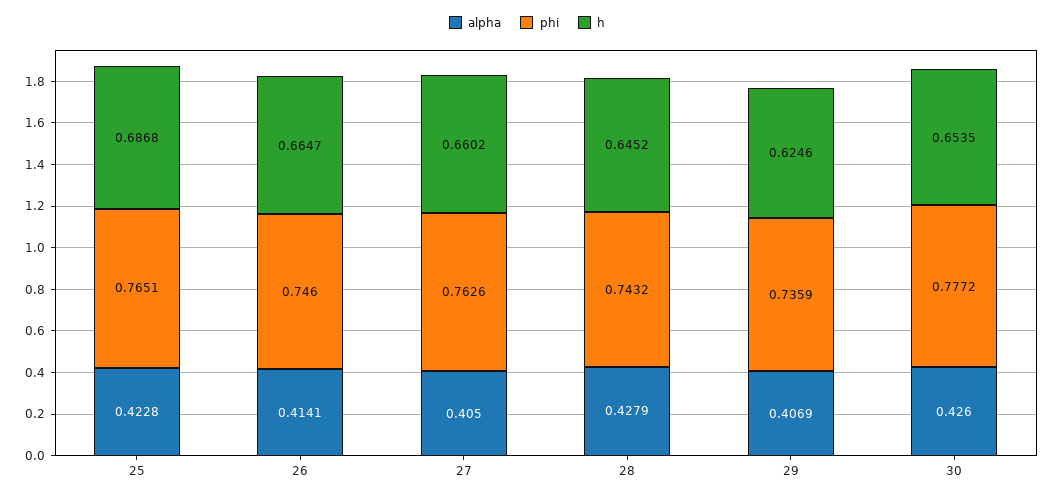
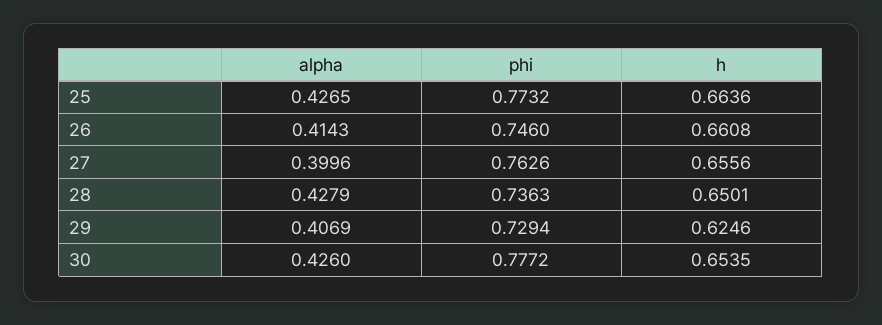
  {
    "alpha": {
-     "25": 0.4228,
+     "25": 0.4265,
-     "26": 0.4141,
+     "26": 0.4143,
-     "27": 0.405,
+     "27": 0.3996,
      "28": 0.4279,
      "29": 0.4069,
      "30": 0.426
    },
    "phi": {
-     "25": 0.7651,
+     "25": 0.7732,
      "26": 0.746,
      "27": 0.7626,
-     "28": 0.7432,
+     "28": 0.7363,
-     "29": 0.7359,
+     "29": 0.7294,
      "30": 0.7772
    },
    "h": {
-     "25": 0.6868,
+     "25": 0.6636,
-     "26": 0.6647,
+     "26": 0.6608,
-     "27": 0.6602,
+     "27": 0.6556,
-     "28": 0.6452,
+     "28": 0.6501,
      "29": 0.6246,
      "30": 0.6535
    }
  }

